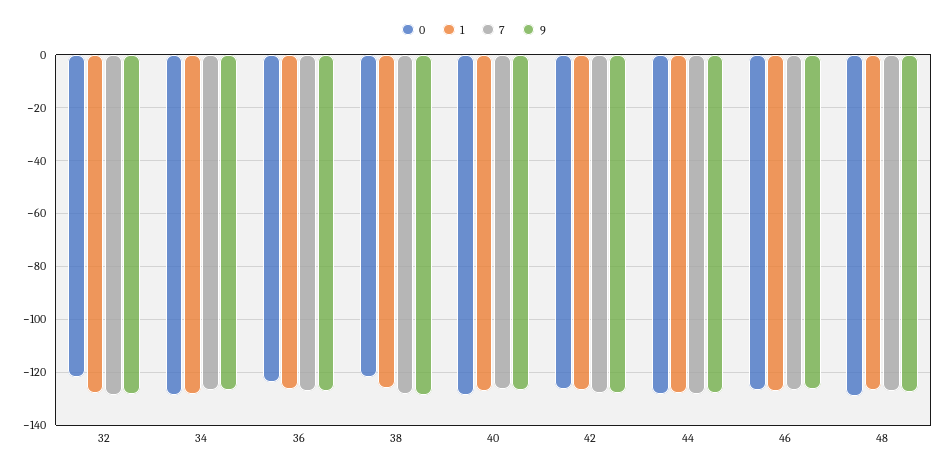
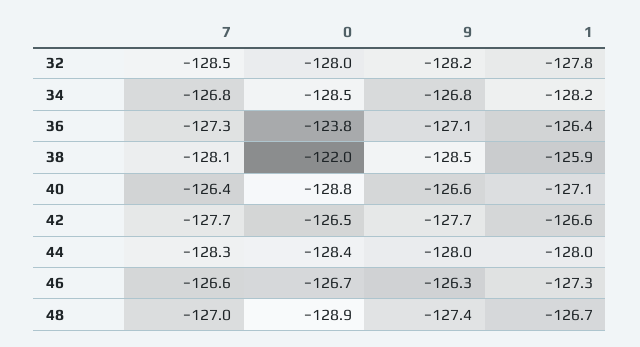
  {
    "0": {
-     "32": -122.5,
+     "32": -128,
      "34": -128.5,
      "36": -123.8,
      "38": -122,
      "40": -128.8,
      "42": -126.5,
      "44": -128.4,
      "46": -126.7,
      "48": -128.9
    },
    "1": {
      "32": -127.8,
      "34": -128.2,
      "36": -126.4,
      "38": -125.9,
      "40": -127.1,
      "42": -126.6,
      "44": -128,
      "46": -127.3,
      "48": -126.7
    },
    "7": {
      "32": -128.5,
      "34": -126.8,
      "36": -127.3,
      "38": -128.1,
      "40": -126.4,
      "42": -127.7,
      "44": -128.3,
      "46": -126.6,
      "48": -127
    },
    "9": {
      "32": -128.2,
      "34": -126.8,
      "36": -127.1,
      "38": -128.5,
      "40": -126.6,
      "42": -127.7,
      "44": -128,
      "46": -126.3,
      "48": -127.4
    }
  }

